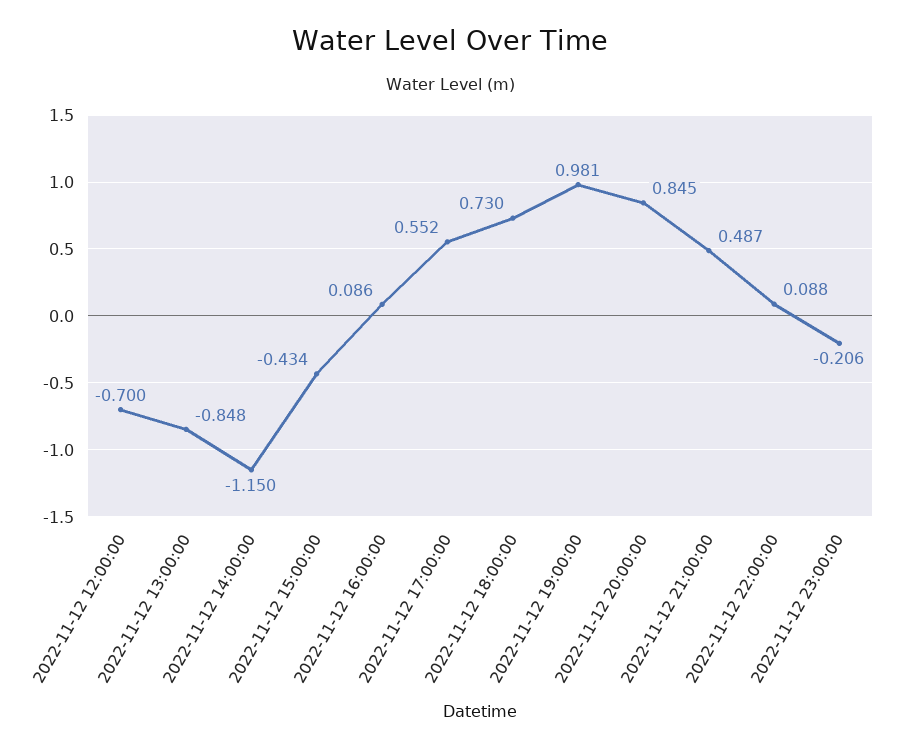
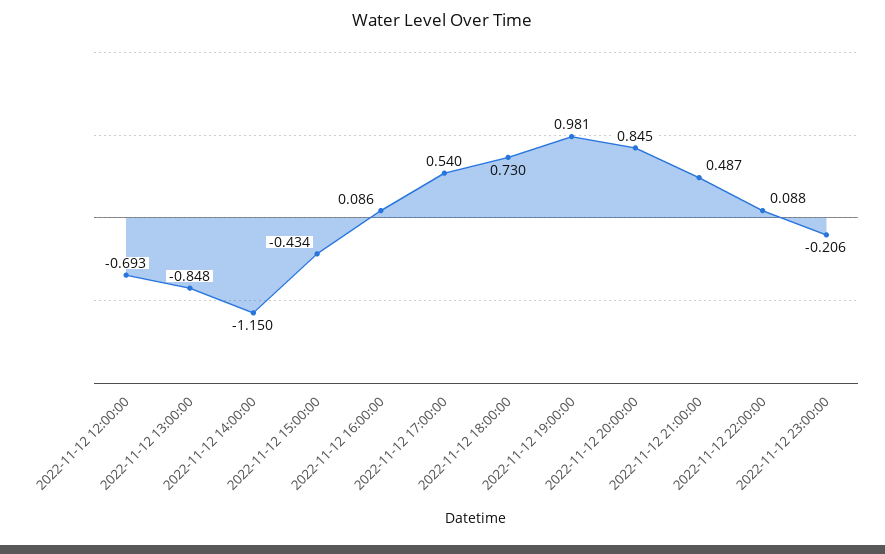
  {
-   "2022-11-12 12:00:00": -0.7,
+   "2022-11-12 12:00:00": -0.693,
    "2022-11-12 13:00:00": -0.848,
    "2022-11-12 14:00:00": -1.15,
    "2022-11-12 15:00:00": -0.434,
    "2022-11-12 16:00:00": 0.086,
-   "2022-11-12 17:00:00": 0.552,
+   "2022-11-12 17:00:00": 0.54,
    "2022-11-12 18:00:00": 0.73,
    "2022-11-12 19:00:00": 0.981,
    "2022-11-12 20:00:00": 0.845,
    "2022-11-12 21:00:00": 0.487,
    "2022-11-12 22:00:00": 0.088,
    "2022-11-12 23:00:00": -0.206
  }

